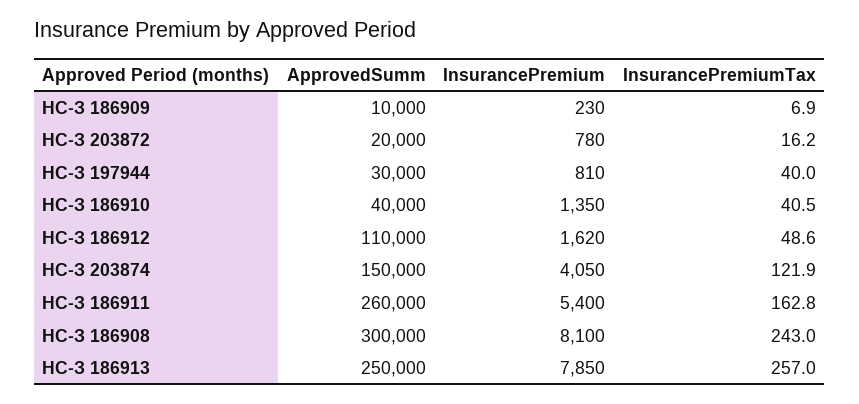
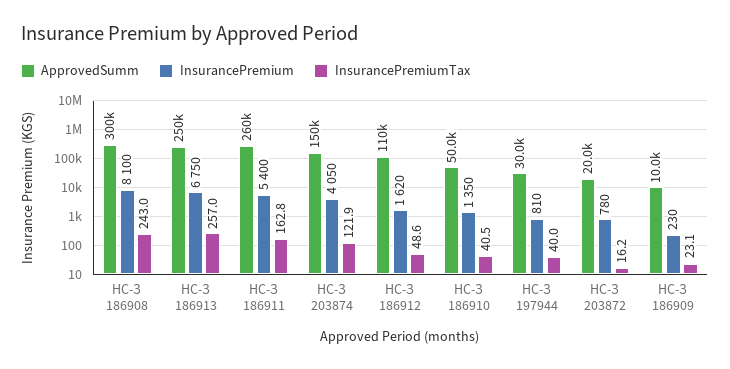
  {
    "ApprovedSumm": {
      "НС-З 186909": 10000,
      "НС-З 203872": 20000,
      "НС-З 197944": 30000,
-     "НС-З 186910": 40000,
+     "НС-З 186910": 50000,
      "НС-З 186912": 110000,
      "НС-З 203874": 150000,
      "НС-З 186911": 260000,
      "НС-З 186908": 300000,
      "НС-З 186913": 250000
    },
    "InsurancePremium": {
      "НС-З 186909": 230,
      "НС-З 203872": 780,
      "НС-З 197944": 810,
      "НС-З 186910": 1350,
      "НС-З 186912": 1620,
      "НС-З 203874": 4050,
      "НС-З 186911": 5400,
      "НС-З 186908": 8100,
-     "НС-З 186913": 7850
+     "НС-З 186913": 6750
    },
    "InsurancePremiumTax": {
-     "НС-З 186909": 6.9,
+     "НС-З 186909": 23.1,
      "НС-З 203872": 16.2,
      "НС-З 197944": 40,
      "НС-З 186910": 40.5,
      "НС-З 186912": 48.6,
      "НС-З 203874": 121.9,
      "НС-З 186911": 162.8,
      "НС-З 186908": 243,
      "НС-З 186913": 257
    }
  }

